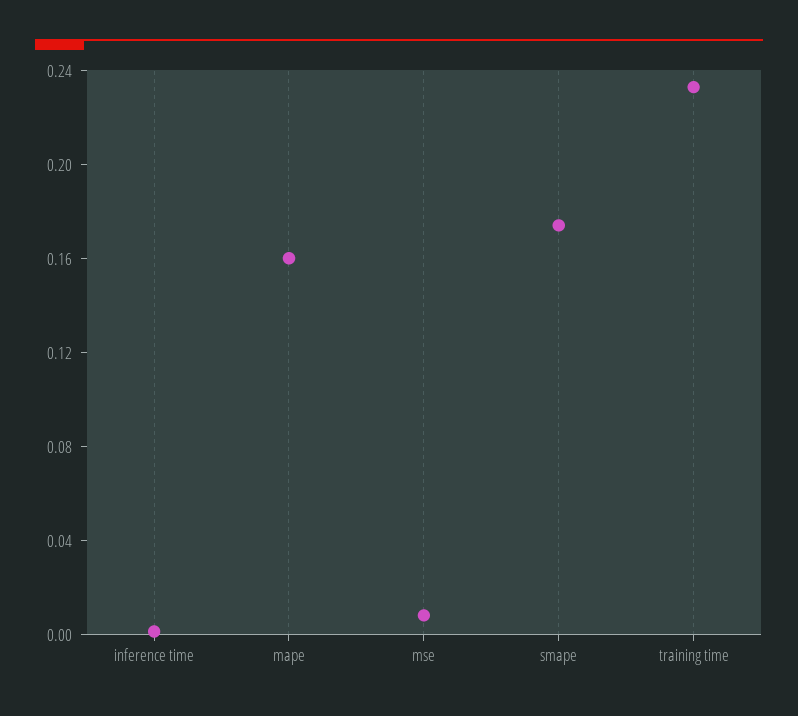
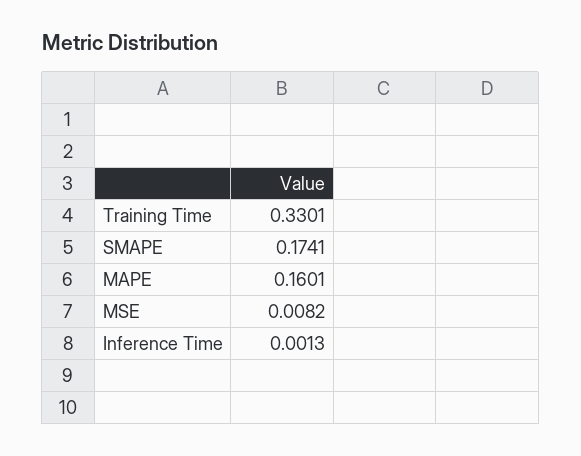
  {
    "inference time": 0.0013,
    "mape": 0.1601,
    "mse": 0.0082,
    "smape": 0.1741,
-   "training time": 0.23
+   "training time": 0.3301
  }

